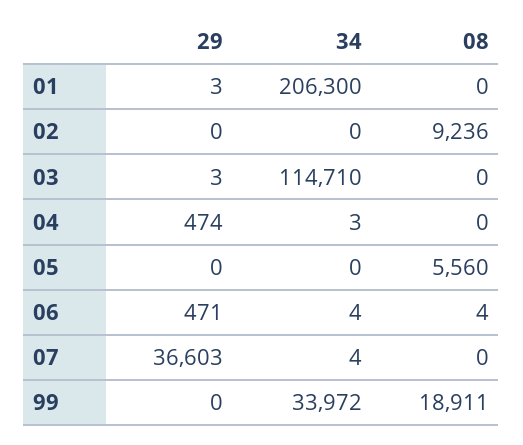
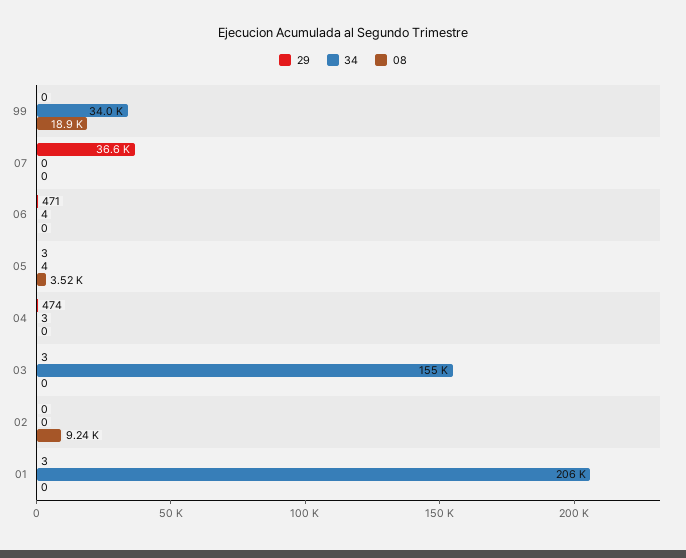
  {
    "29": {
      "01": 3,
      "02": 0,
      "03": 3,
      "04": 474,
-     "05": 0,
+     "05": 3,
      "06": 471,
      "07": 36603,
      "99": 0
    },
    "34": {
      "01": 206300,
      "02": 0,
-     "03": 114710,
+     "03": 155000,
      "04": 3,
-     "05": 0,
+     "05": 4,
      "06": 4,
-     "07": 4,
+     "07": 0,
      "99": 33972
    },
    "08": {
      "01": 0,
      "02": 9236,
      "03": 0,
      "04": 0,
-     "05": 5560,
+     "05": 3520,
-     "06": 4,
+     "06": 0,
      "07": 0,
      "99": 18911
    }
  }

